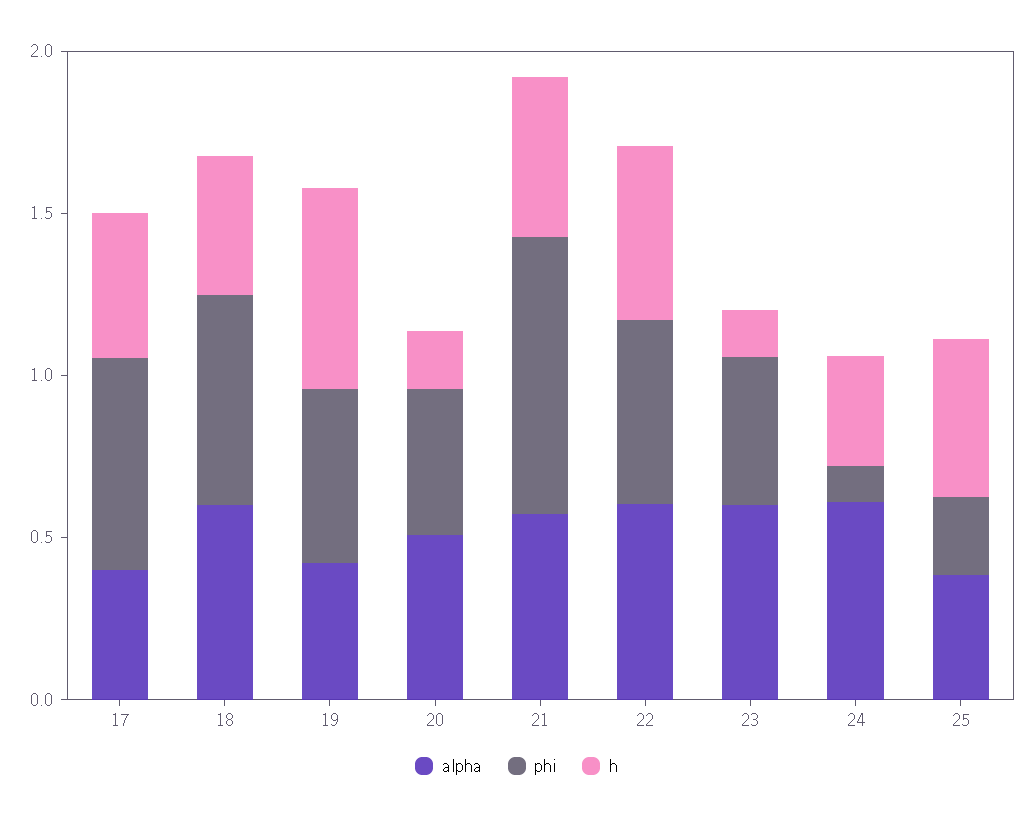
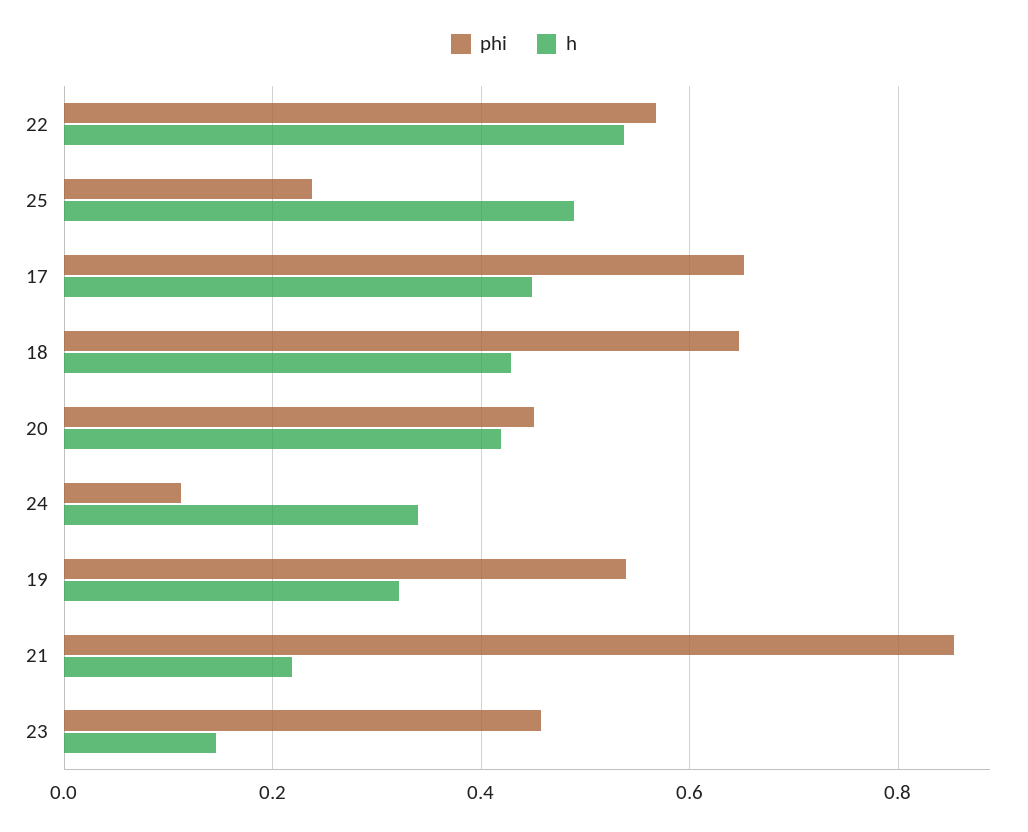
  {
-   "alpha": {
-     "17": 0.4,
-     "18": 0.6,
-     "19": 0.4,
-     "20": 0.5,
-     "21": 0.6,
-     "22": 0.6,
-     "23": 0.6,
-     "24": 0.6,
-     "25": 0.4
-   },
    "phi": {
      "17": 0.66,
      "18": 0.64,
      "19": 0.54,
      "20": 0.46,
      "21": 0.86,
      "22": 0.56,
      "23": 0.46,
      "24": 0.12,
      "25": 0.24
    },
    "h": {
      "17": 0.44,
      "18": 0.42,
-     "19": 0.6,
+     "19": 0.32,
-     "20": 0.2,
+     "20": 0.42,
-     "21": 0.5,
+     "21": 0.22,
      "22": 0.54,
      "23": 0.14,
      "24": 0.34,
      "25": 0.48
    }
  }

